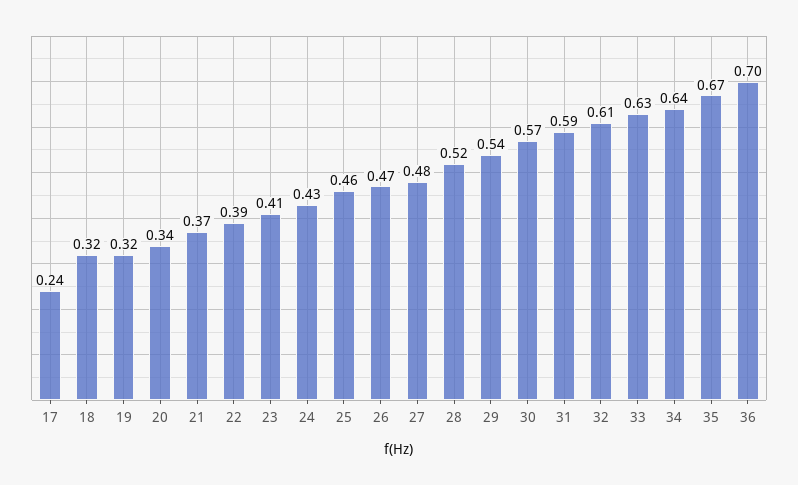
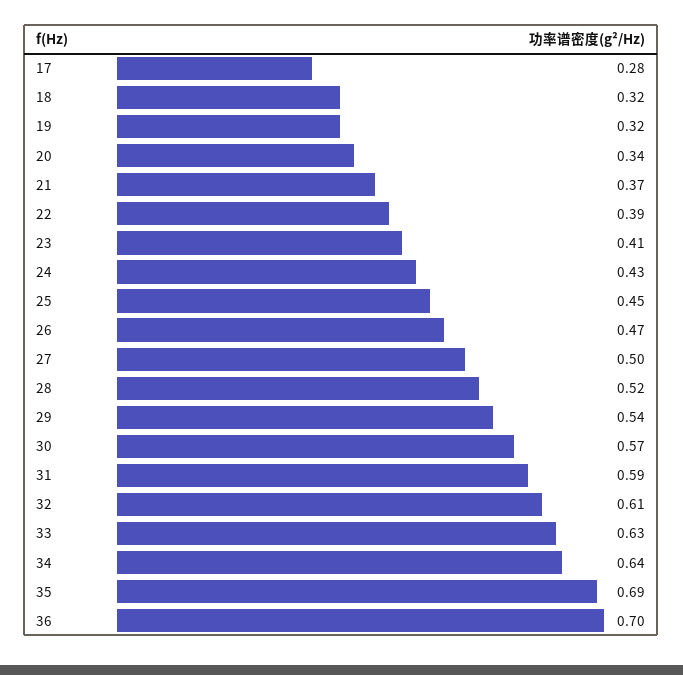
  {
-   "17": 0.24,
+   "17": 0.28,
    "18": 0.32,
    "19": 0.32,
    "20": 0.34,
    "21": 0.37,
    "22": 0.39,
    "23": 0.41,
    "24": 0.43,
-   "25": 0.46,
+   "25": 0.45,
    "26": 0.47,
-   "27": 0.48,
+   "27": 0.5,
    "28": 0.52,
    "29": 0.54,
    "30": 0.57,
    "31": 0.59,
    "32": 0.61,
    "33": 0.63,
    "34": 0.64,
-   "35": 0.67,
+   "35": 0.69,
    "36": 0.7
  }

